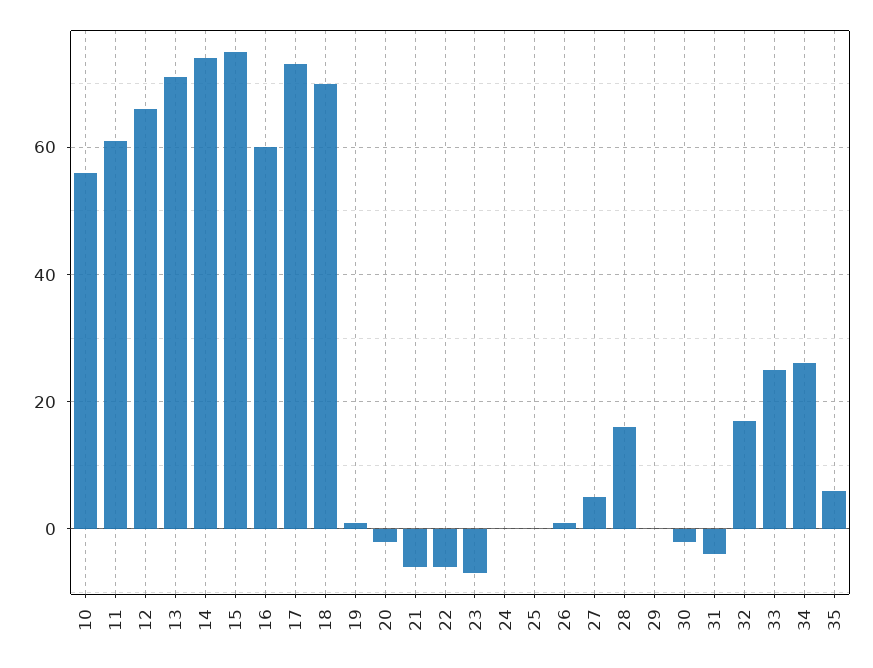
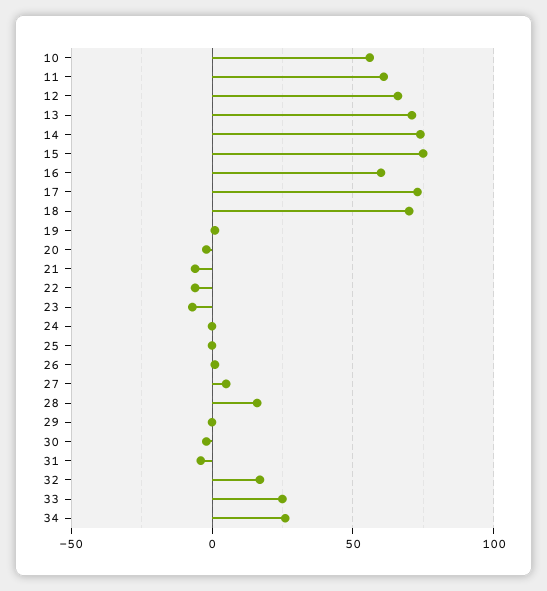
  {
    "10": 55,
    "11": 60,
    "12": 65,
    "13": 70,
    "14": 75,
    "15": 75,
    "16": 60,
    "17": 75,
    "18": 70,
    "19": 0,
    "20": 0,
    "21": -5,
    "22": -5,
    "23": -5,
    "24": 0,
    "25": 0,
    "26": 0,
    "27": 5,
    "28": 15,
    "29": 0,
    "30": 0,
    "31": -5,
    "32": 15,
    "33": 25,
-   "34": 25,
+   "34": 25
-   "35": 5
  }

